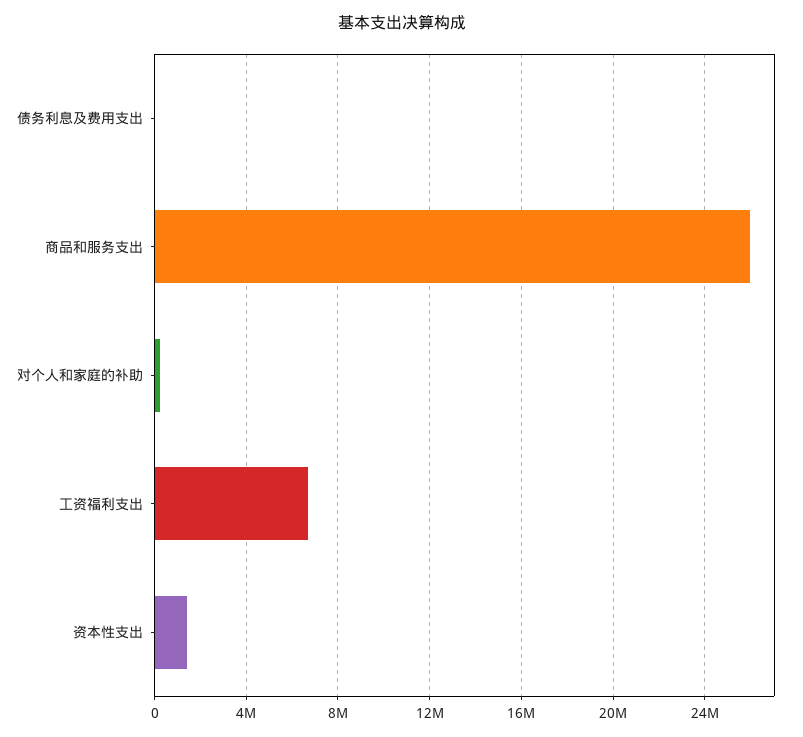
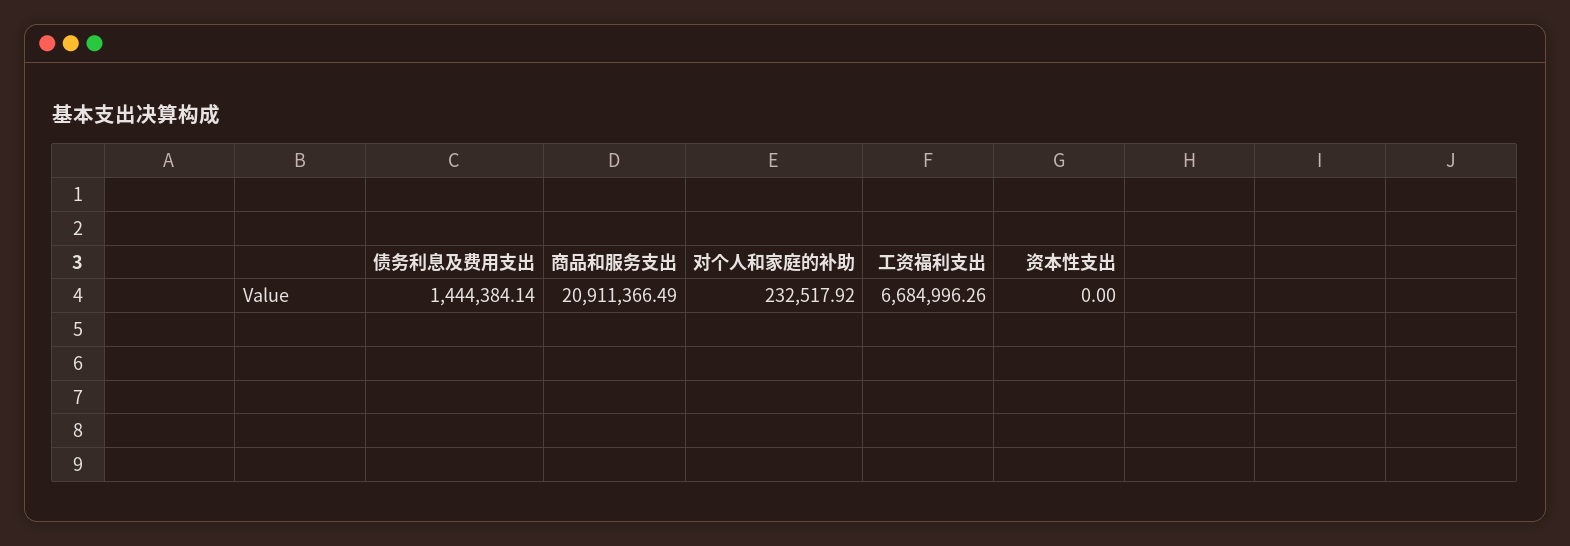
  {
-   "债务利息及费用支出": 0,
+   "债务利息及费用支出": 1444384.14,
-   "商品和服务支出": 26000000,
+   "商品和服务支出": 20911366.49,
    "对个人和家庭的补助": 232517.92,
    "工资福利支出": 6684996.26,
-   "资本性支出": 1500000
+   "资本性支出": 0
  }

